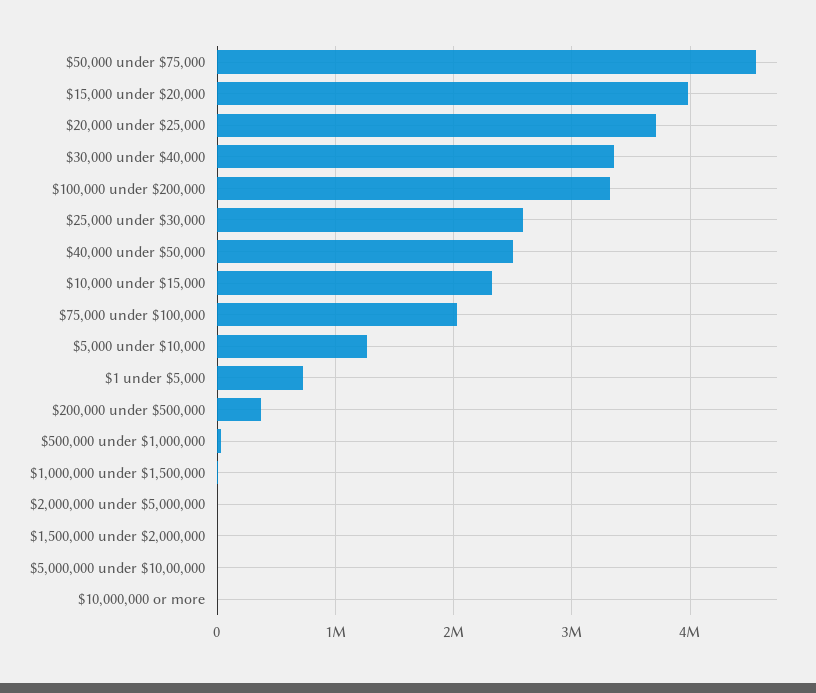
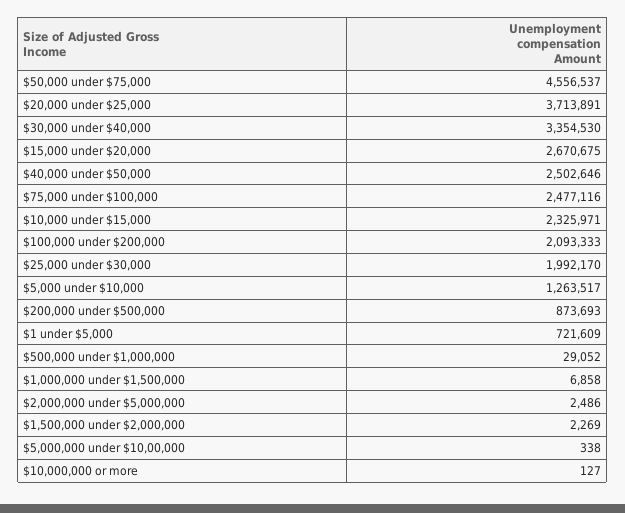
  {
    "$50,000 under $75,000": 4556537,
-   "$15,000 under $20,000": 4000000,
+   "$15,000 under $20,000": 2670675,
    "$20,000 under $25,000": 3713891,
    "$30,000 under $40,000": 3354530,
-   "$100,000 under $200,000": 3300000,
+   "$100,000 under $200,000": 2093333,
-   "$25,000 under $30,000": 2600000,
+   "$25,000 under $30,000": 1992170,
    "$40,000 under $50,000": 2502646,
    "$10,000 under $15,000": 2325971,
-   "$75,000 under $100,000": 2000000,
+   "$75,000 under $100,000": 2477116,
    "$5,000 under $10,000": 1263517,
    "$1 under $5,000": 721609,
-   "$200,000 under $500,000": 400000,
+   "$200,000 under $500,000": 873693,
    "$500,000 under $1,000,000": 29052,
    "$1,000,000 under $1,500,000": 6858,
    "$2,000,000 under $5,000,000": 2486,
    "$1,500,000 under $2,000,000": 2269,
    "$5,000,000 under $10,00,000": 338,
    "$10,000,000 or more": 127
  }

